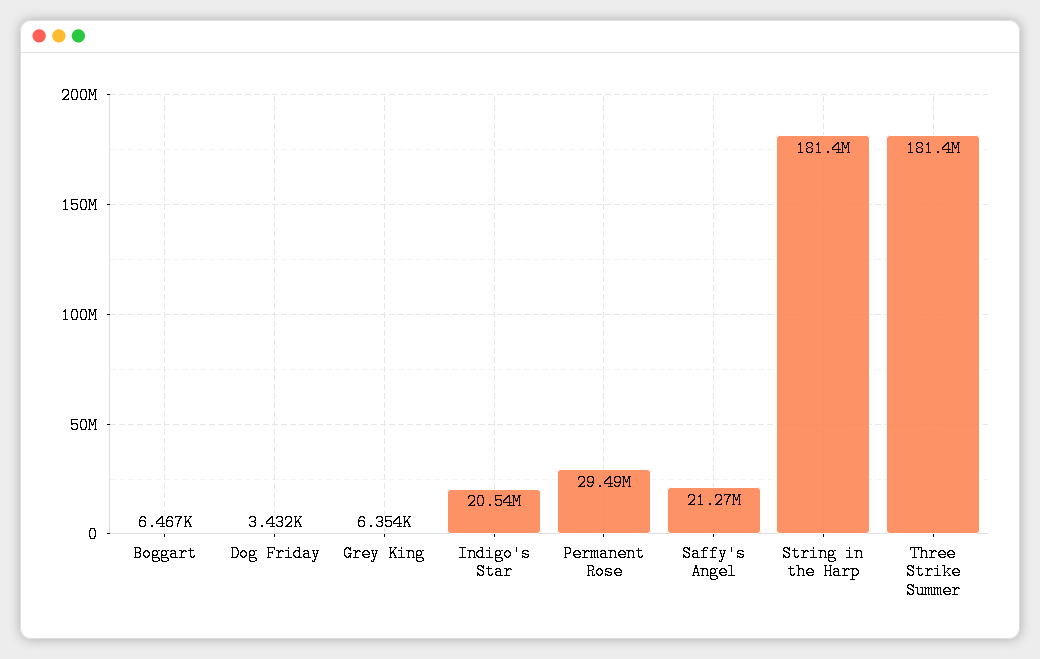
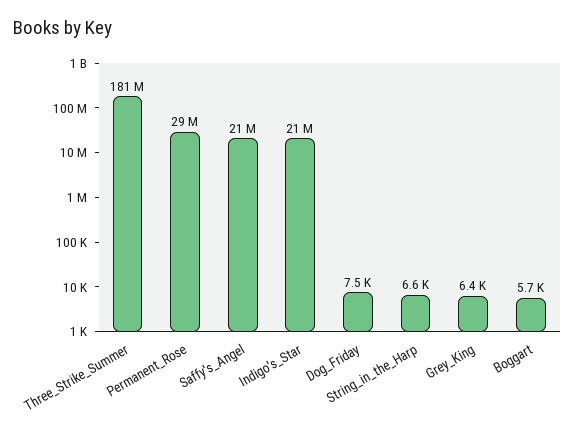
  {
-   "Boggart": 6467,
+   "Boggart": 5700,
-   "Dog Friday": 3432,
+   "Dog Friday": 7500,
    "Grey King": 6354,
    "Indigo's Star": 20540000,
    "Permanent Rose": 29490000,
    "Saffy's Angel": 21270000,
-   "String in the Harp": 181400000,
+   "String in the Harp": 6600,
    "Three Strike Summer": 181400000
  }

